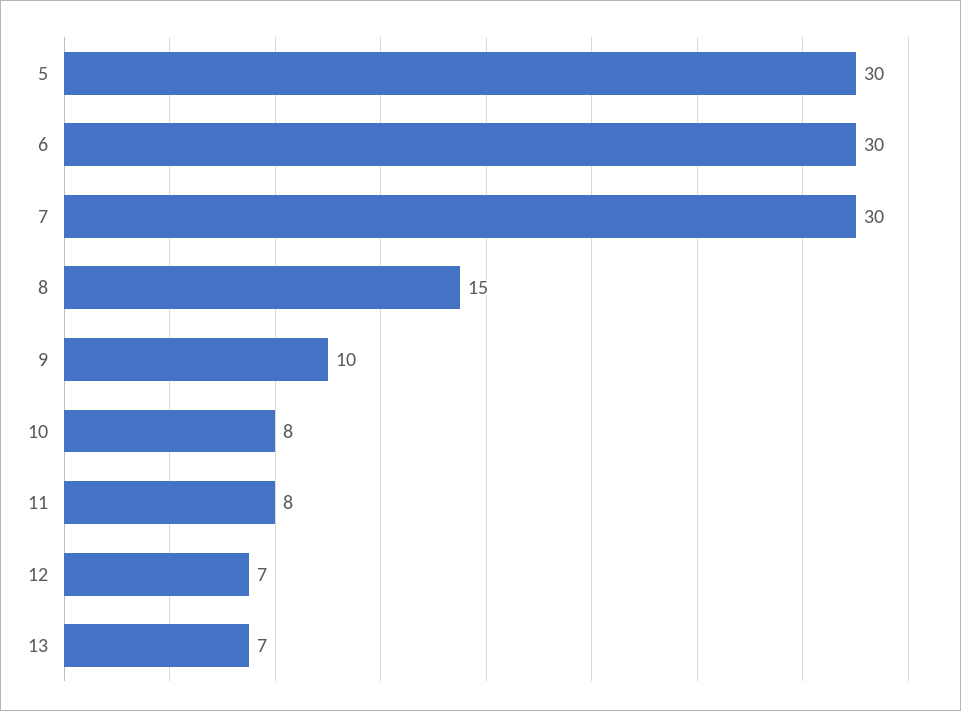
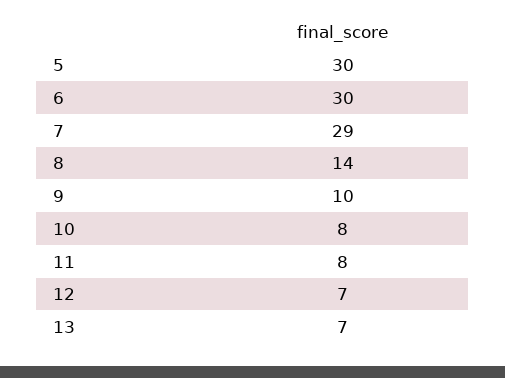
  {
    "5": 30,
    "6": 30,
-   "7": 30,
+   "7": 29,
-   "8": 15,
+   "8": 14,
    "9": 10,
    "10": 8,
    "11": 8,
    "12": 7,
    "13": 7
  }

